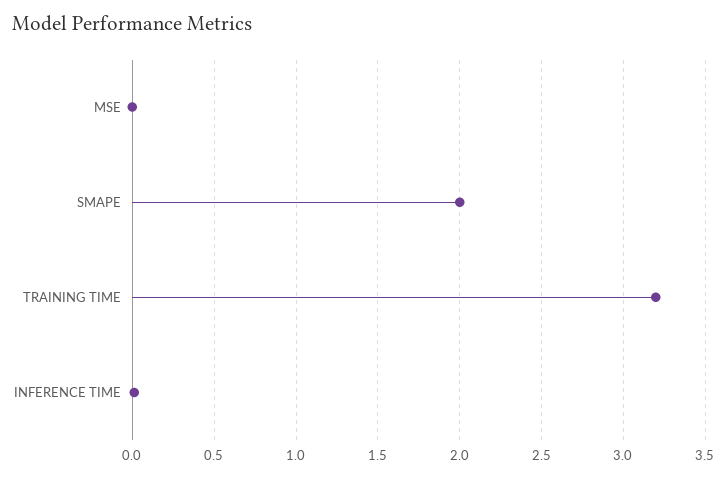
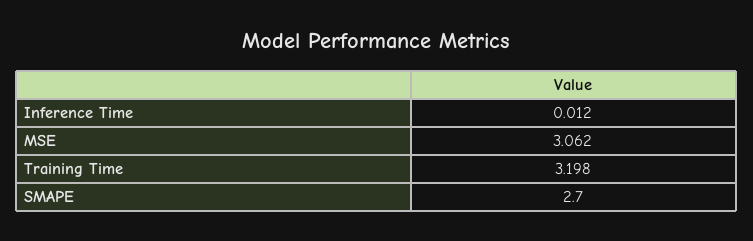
  {
-   "MSE": 0,
+   "MSE": 3.062,
-   "SMAPE": 2,
+   "SMAPE": 2.7,
    "TRAINING TIME": 3.198,
    "INFERENCE TIME": 0.012
  }

